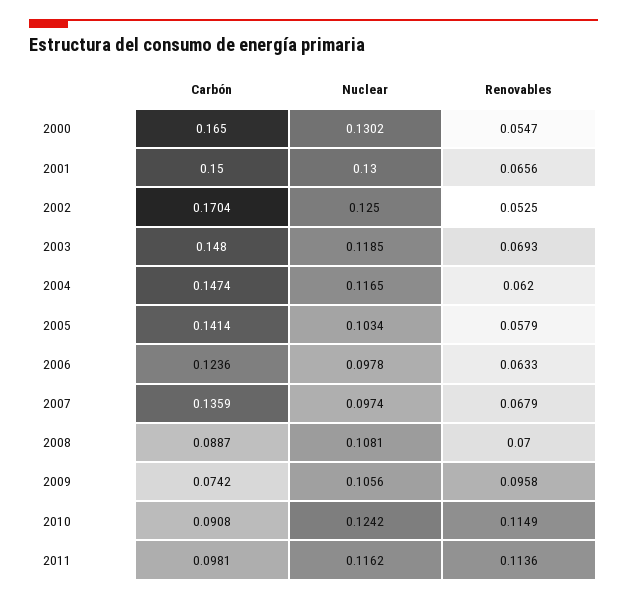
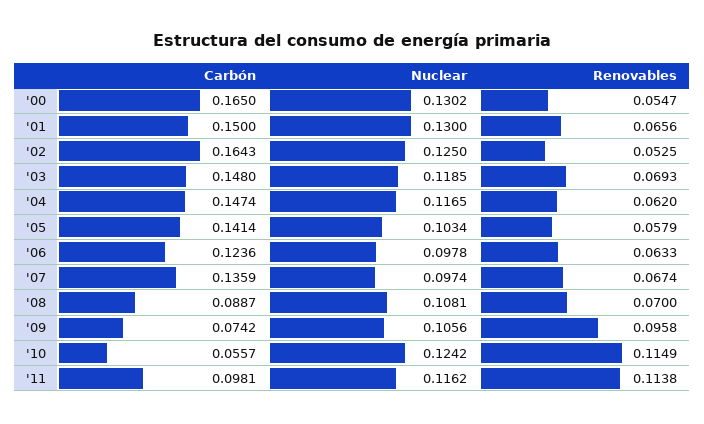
  {
    "Carbón": {
      "2000": 0.165,
      "2001": 0.15,
-     "2002": 0.1704,
+     "2002": 0.1643,
      "2003": 0.148,
      "2004": 0.1474,
      "2005": 0.1414,
      "2006": 0.1236,
      "2007": 0.1359,
      "2008": 0.0887,
      "2009": 0.0742,
-     "2010": 0.0908,
+     "2010": 0.0557,
      "2011": 0.0981
    },
    "Nuclear": {
      "2000": 0.1302,
      "2001": 0.13,
      "2002": 0.125,
      "2003": 0.1185,
      "2004": 0.1165,
      "2005": 0.1034,
      "2006": 0.0978,
      "2007": 0.0974,
      "2008": 0.1081,
      "2009": 0.1056,
      "2010": 0.1242,
      "2011": 0.1162
    },
    "Renovables": {
      "2000": 0.0547,
      "2001": 0.0656,
      "2002": 0.0525,
      "2003": 0.0693,
      "2004": 0.062,
      "2005": 0.0579,
      "2006": 0.0633,
-     "2007": 0.0679,
+     "2007": 0.0674,
      "2008": 0.07,
      "2009": 0.0958,
      "2010": 0.1149,
-     "2011": 0.1136
+     "2011": 0.1138
    }
  }

